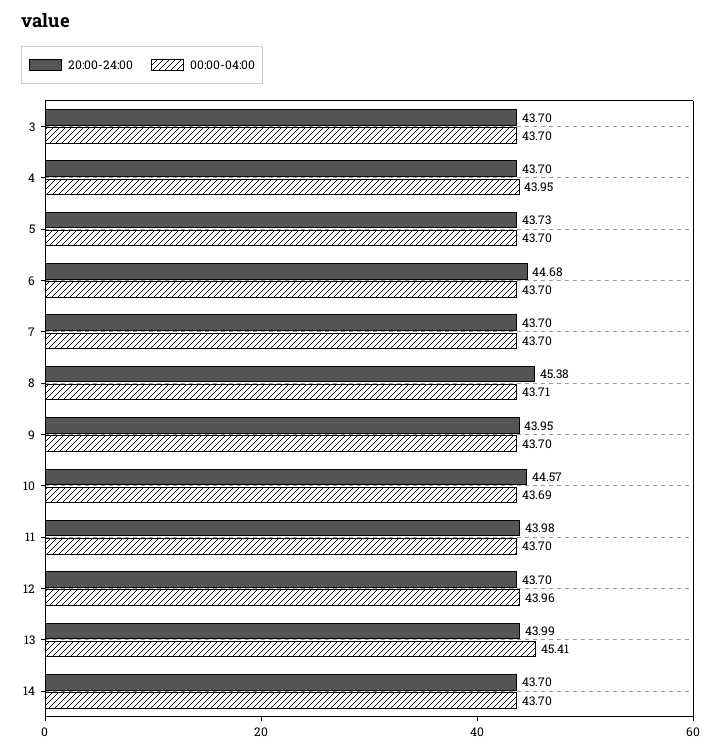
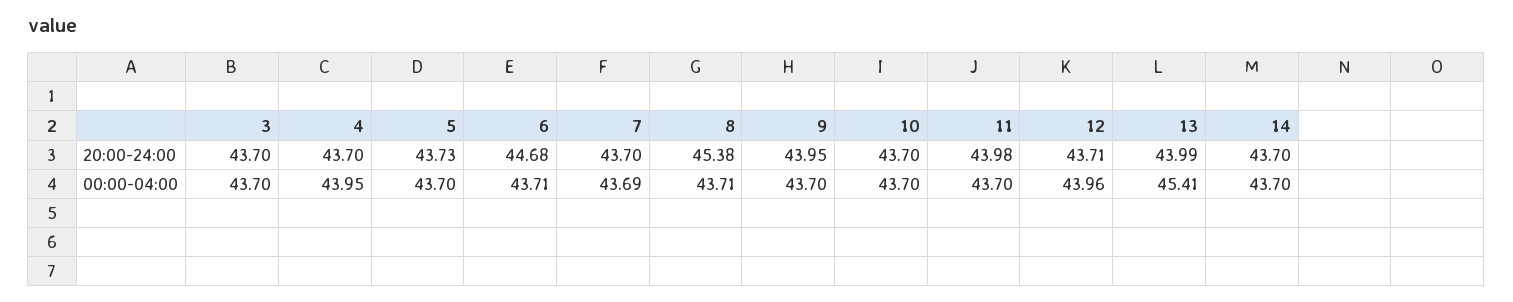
  {
    "20:00-24:00": {
      "3": 43.7,
      "4": 43.7,
      "5": 43.73,
      "6": 44.68,
      "7": 43.7,
      "8": 45.38,
      "9": 43.95,
-     "10": 44.57,
+     "10": 43.7,
      "11": 43.98,
-     "12": 43.7,
+     "12": 43.71,
      "13": 43.99,
      "14": 43.7
    },
    "00:00-04:00": {
      "3": 43.7,
      "4": 43.95,
      "5": 43.7,
-     "6": 43.7,
+     "6": 43.71,
-     "7": 43.7,
+     "7": 43.69,
      "8": 43.71,
      "9": 43.7,
-     "10": 43.69,
+     "10": 43.7,
      "11": 43.7,
      "12": 43.96,
      "13": 45.41,
      "14": 43.7
    }
  }

